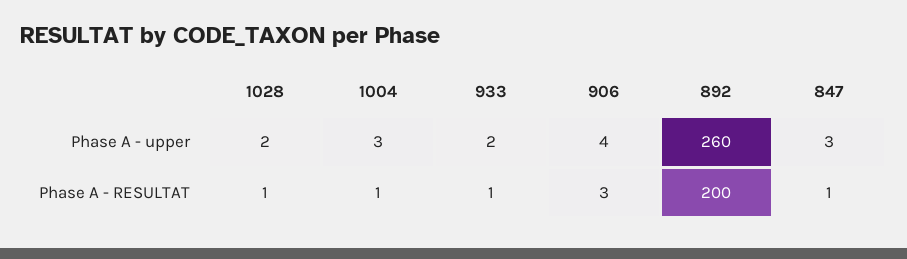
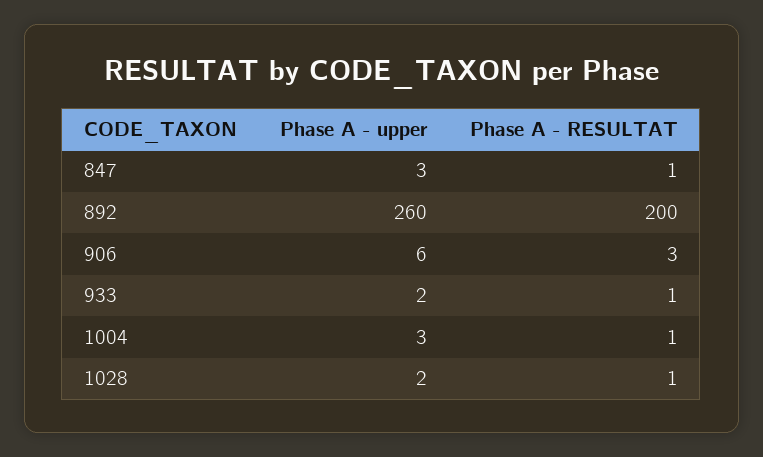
  {
    "1028": {
      "Phase A - upper": 2,
      "Phase A - RESULTAT": 1
    },
    "1004": {
      "Phase A - upper": 3,
      "Phase A - RESULTAT": 1
    },
    "933": {
      "Phase A - upper": 2,
      "Phase A - RESULTAT": 1
    },
    "906": {
-     "Phase A - upper": 4,
+     "Phase A - upper": 6,
      "Phase A - RESULTAT": 3
    },
    "892": {
      "Phase A - upper": 260,
      "Phase A - RESULTAT": 200
    },
    "847": {
      "Phase A - upper": 3,
      "Phase A - RESULTAT": 1
    }
  }

